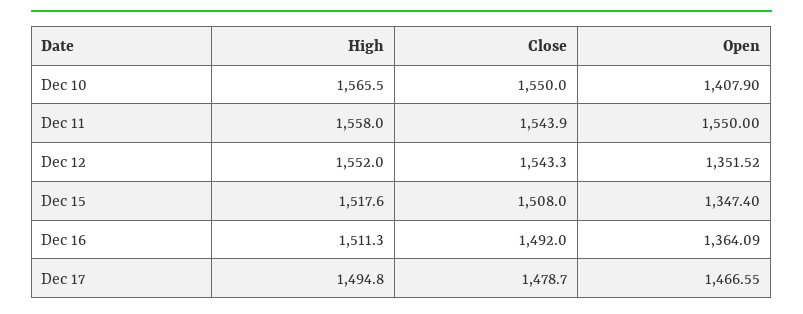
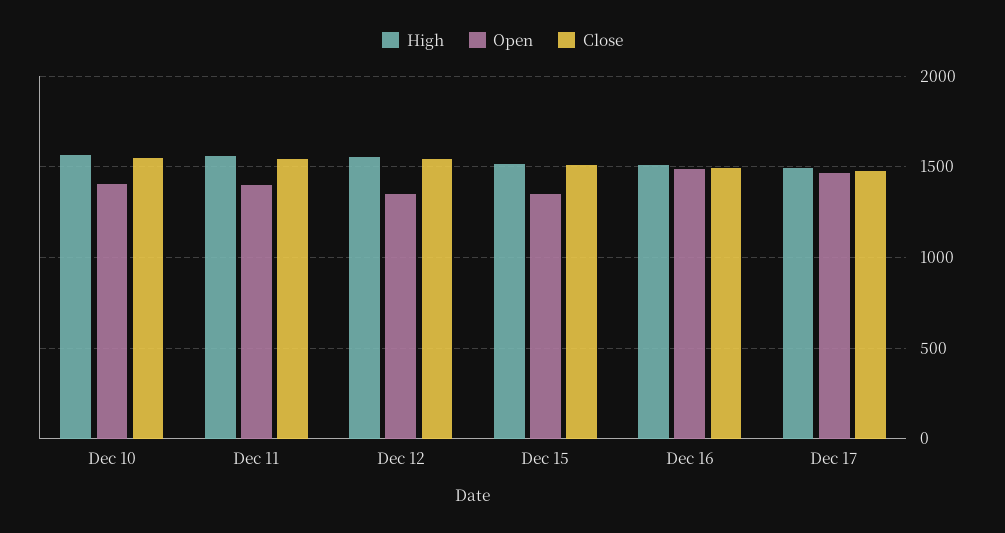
  {
    "High": {
      "Dec 10": 1565.5,
      "Dec 11": 1558,
      "Dec 12": 1552,
      "Dec 15": 1517.6,
      "Dec 16": 1511.3,
      "Dec 17": 1494.8
    },
    "Close": {
      "Dec 10": 1550,
      "Dec 11": 1543.9,
      "Dec 12": 1543.3,
      "Dec 15": 1508,
      "Dec 16": 1492,
      "Dec 17": 1478.7
    },
    "Open": {
      "Dec 10": 1407.9,
-     "Dec 11": 1550,
+     "Dec 11": 1400,
      "Dec 12": 1351.52,
      "Dec 15": 1347.4,
-     "Dec 16": 1364.09,
+     "Dec 16": 1500,
      "Dec 17": 1466.55
    }
  }

